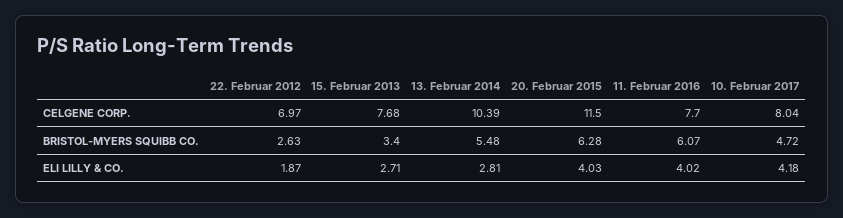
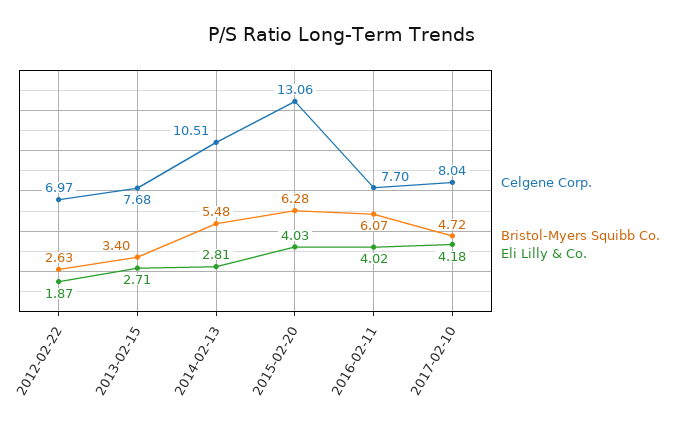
  {
    "CELGENE CORP.": {
      "22. Februar 2012": 6.97,
      "15. Februar 2013": 7.68,
-     "13. Februar 2014": 10.39,
+     "13. Februar 2014": 10.51,
-     "20. Februar 2015": 11.5,
+     "20. Februar 2015": 13.06,
      "11. Februar 2016": 7.7,
      "10. Februar 2017": 8.04
    },
    "BRISTOL-MYERS SQUIBB CO.": {
      "22. Februar 2012": 2.63,
      "15. Februar 2013": 3.4,
      "13. Februar 2014": 5.48,
      "20. Februar 2015": 6.28,
      "11. Februar 2016": 6.07,
      "10. Februar 2017": 4.72
    },
    "ELI LILLY & CO.": {
      "22. Februar 2012": 1.87,
      "15. Februar 2013": 2.71,
      "13. Februar 2014": 2.81,
      "20. Februar 2015": 4.03,
      "11. Februar 2016": 4.02,
      "10. Februar 2017": 4.18
    }
  }

